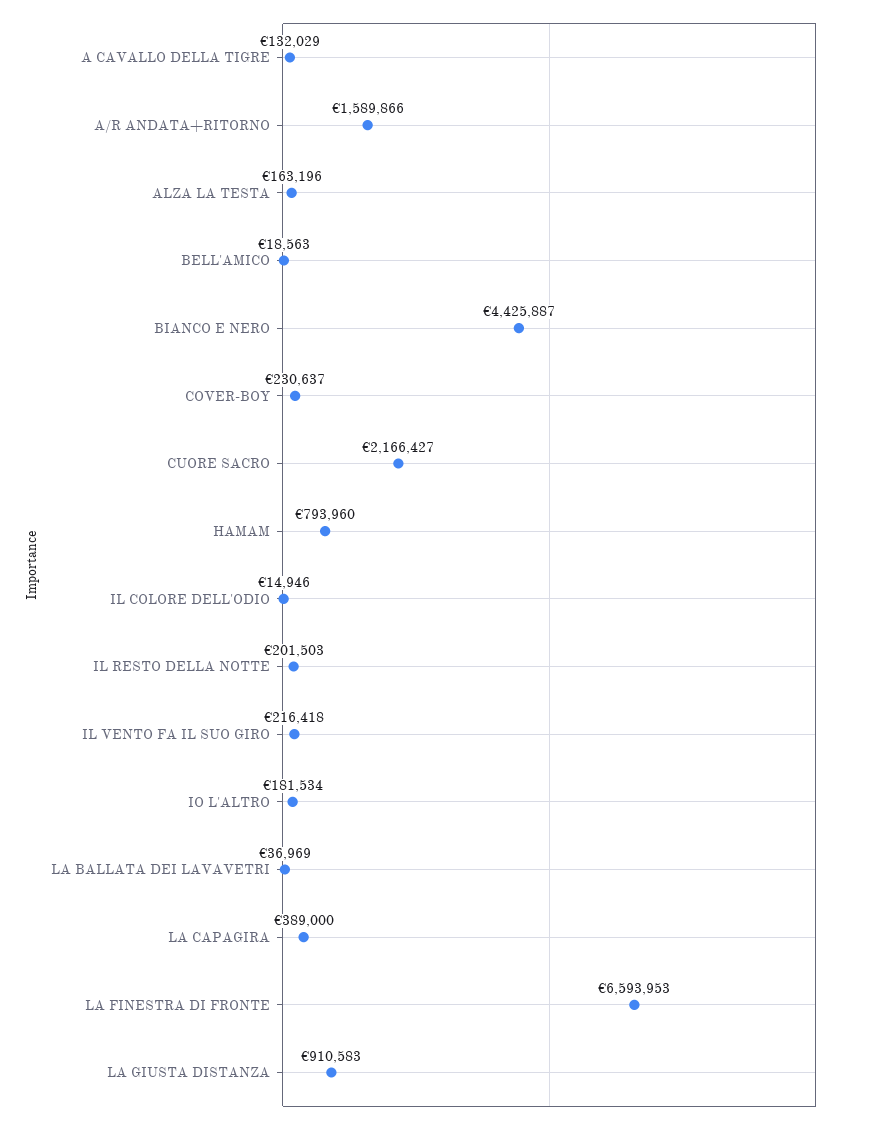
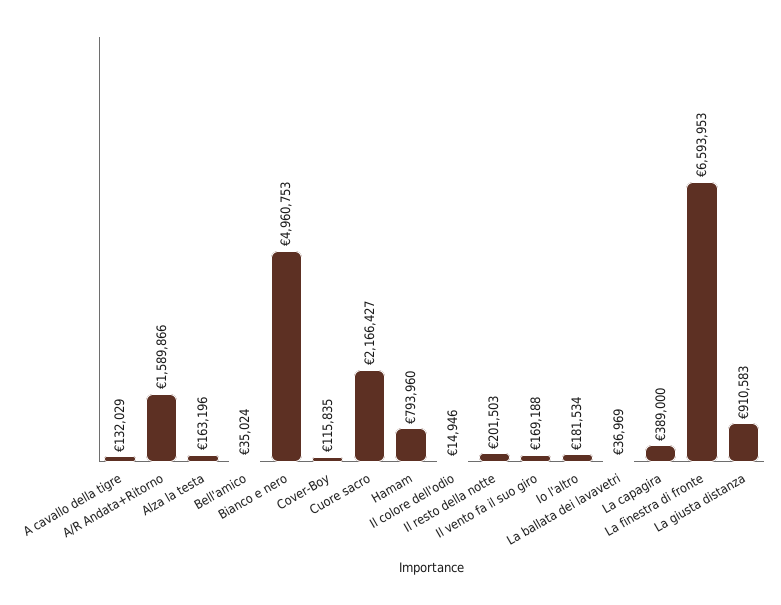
  {
    "A CAVALLO DELLA TIGRE": 132029,
    "A/R ANDATA+RITORNO": 1589866,
    "ALZA LA TESTA": 163196,
-   "BELL'AMICO": 18563,
+   "BELL'AMICO": 35024,
-   "BIANCO E NERO": 4425887,
+   "BIANCO E NERO": 4960753,
-   "COVER-BOY": 230637,
+   "COVER-BOY": 115835,
    "CUORE SACRO": 2166427,
    "HAMAM": 793960,
    "IL COLORE DELL'ODIO": 14946,
    "IL RESTO DELLA NOTTE": 201503,
-   "IL VENTO FA IL SUO GIRO": 216418,
+   "IL VENTO FA IL SUO GIRO": 169188,
    "IO L'ALTRO": 181534,
    "LA BALLATA DEI LAVAVETRI": 36969,
    "LA CAPAGIRA": 389000,
    "LA FINESTRA DI FRONTE": 6593953,
    "LA GIUSTA DISTANZA": 910583
  }

